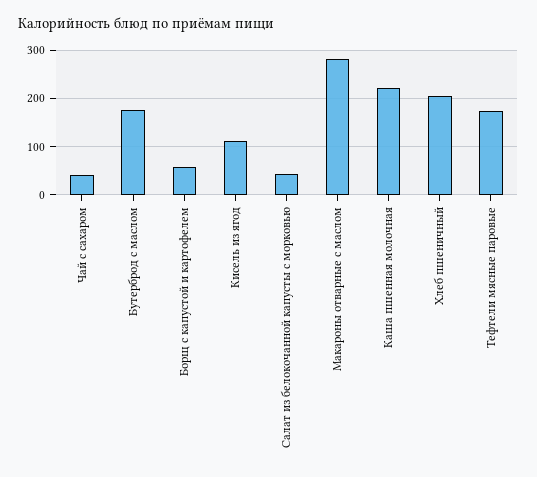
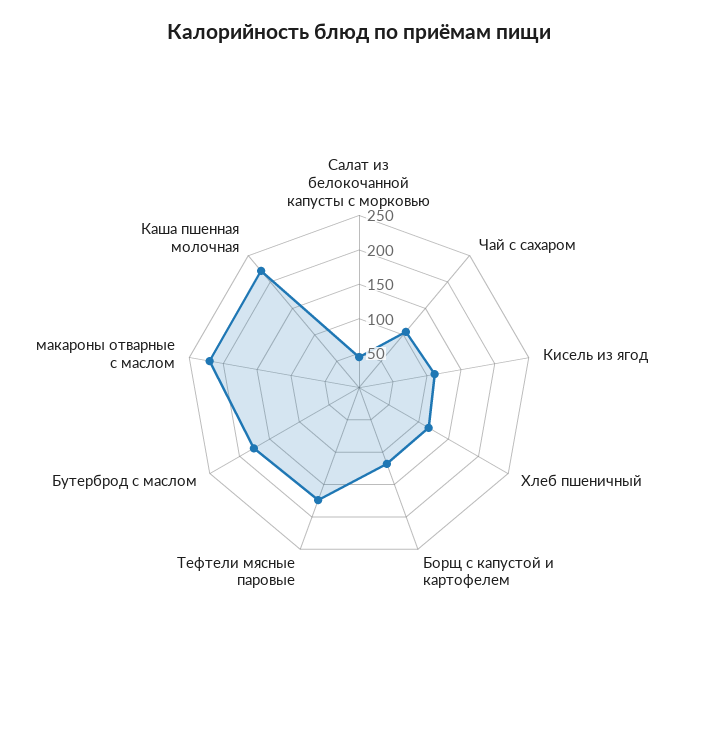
  {
-   "Чай с сахаром": 40,
+   "Чай с сахаром": 100,
    "Бутерброд с маслом": 180,
-   "Борщ с капустой и картофелем": 60,
+   "Борщ с капустой и картофелем": 125,
    "Кисель из ягод": 120,
    "Салат из белокочанной капусты с морковью": 40,
-   "Макароны отварные с маслом": 280,
+   "Макароны отварные с маслом": 225,
    "Каша пшенная молочная": 220,
-   "Хлеб пшеничный": 200,
+   "Хлеб пшеничный": 125,
    "Тефтели мясные паровые": 180
  }

